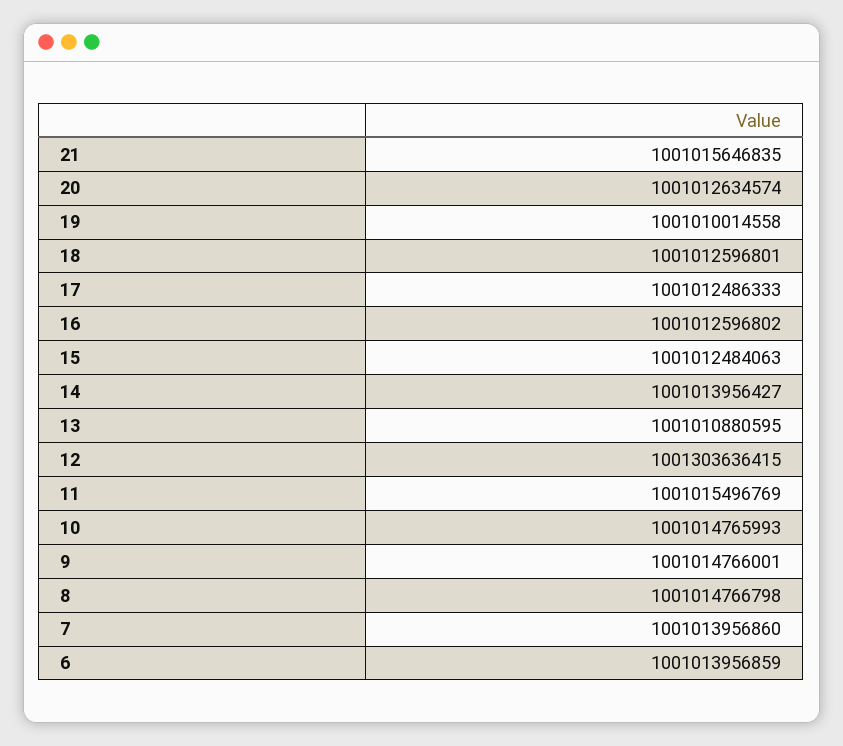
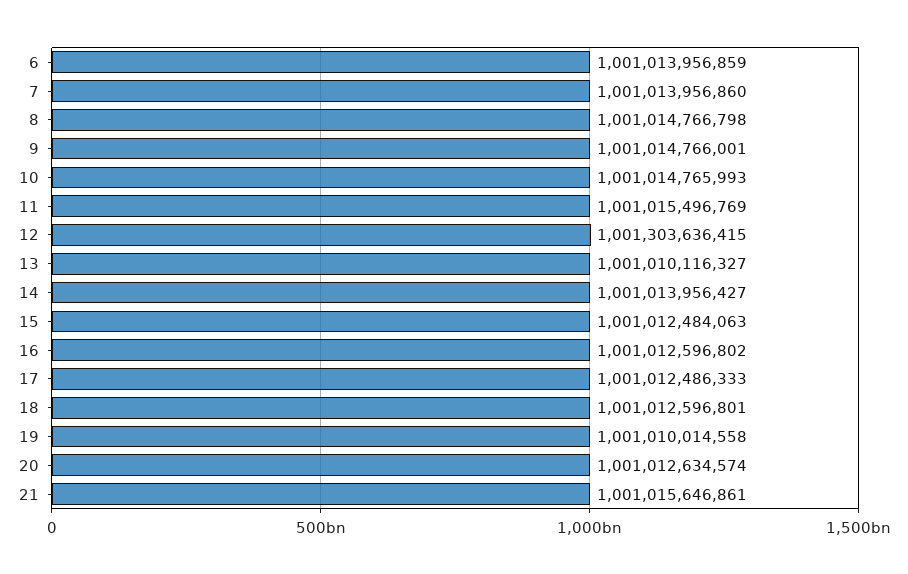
  {
-   "21": 1001015646835,
+   "21": 1001015646861,
    "20": 1001012634574,
    "19": 1001010014558,
    "18": 1001012596801,
    "17": 1001012486333,
    "16": 1001012596802,
    "15": 1001012484063,
    "14": 1001013956427,
-   "13": 1001010880595,
+   "13": 1001010116327,
    "12": 1001303636415,
    "11": 1001015496769,
    "10": 1001014765993,
    "9": 1001014766001,
    "8": 1001014766798,
    "7": 1001013956860,
    "6": 1001013956859
  }

